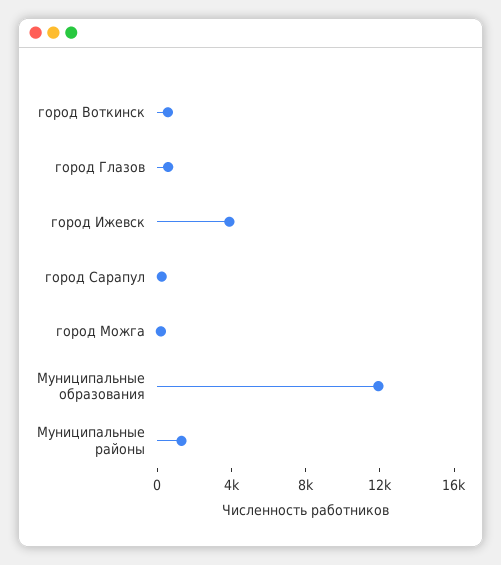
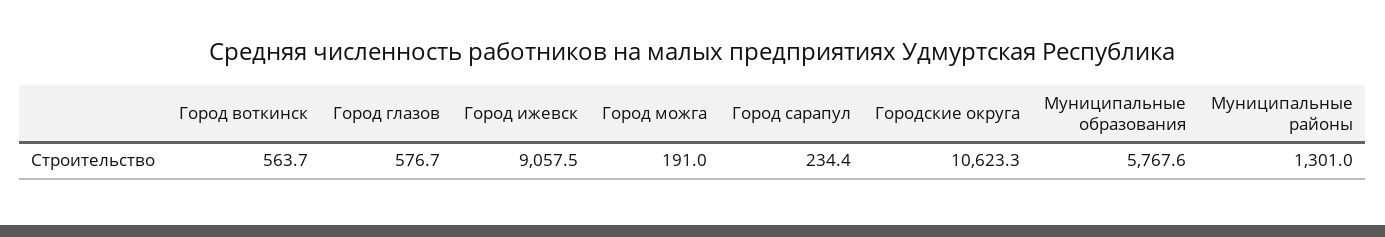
  {
    "город Воткинск": 563.7,
    "город Глазов": 576.7,
-   "город Ижевск": 4000,
+   "город Ижевск": 9057.5,
    "город Сарапул": 234.4,
    "город Можга": 191,
-   "Муниципальные образования": 12000,
+   "Муниципальные образования": 5767.6,
-   "Муниципальные районы": 1301
+   "Муниципальные районы": 1301,
+   "Городские округа": 10623.3
  }

